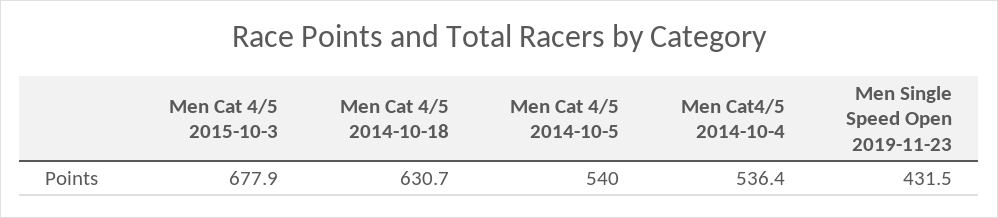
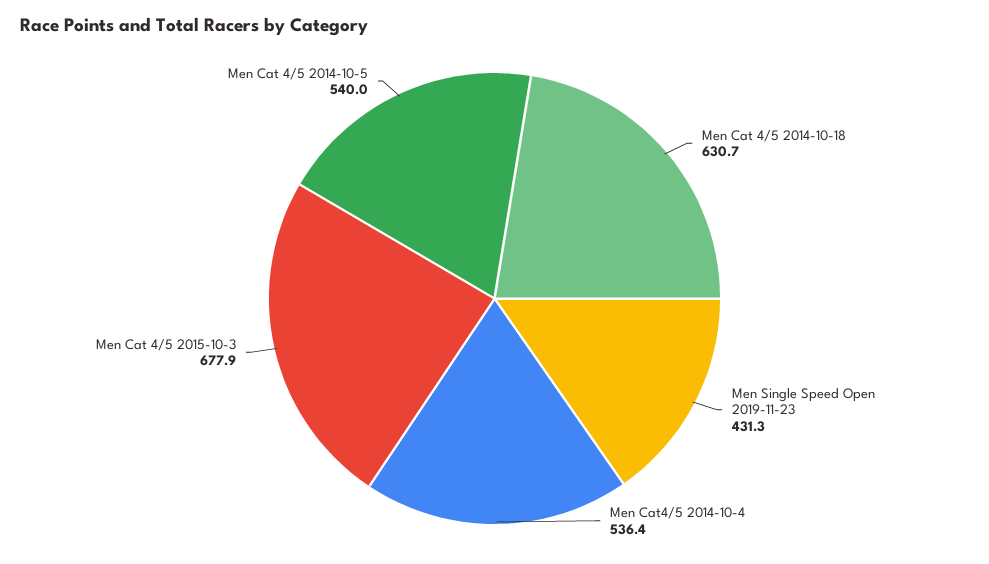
  {
    "Men Cat 4/5 2015-10-3": 677.9,
    "Men Cat 4/5 2014-10-18": 630.7,
    "Men Cat 4/5 2014-10-5": 540,
    "Men Cat4/5 2014-10-4": 536.4,
-   "Men Single Speed Open 2019-11-23": 431.5
+   "Men Single Speed Open 2019-11-23": 431.3
  }

